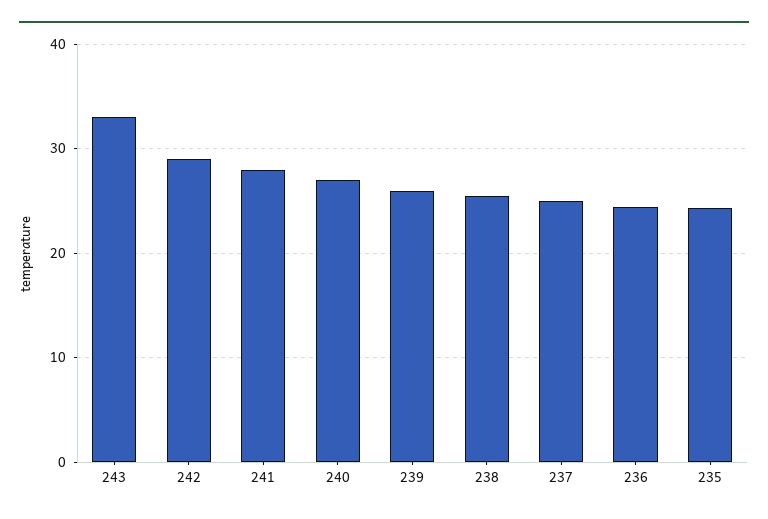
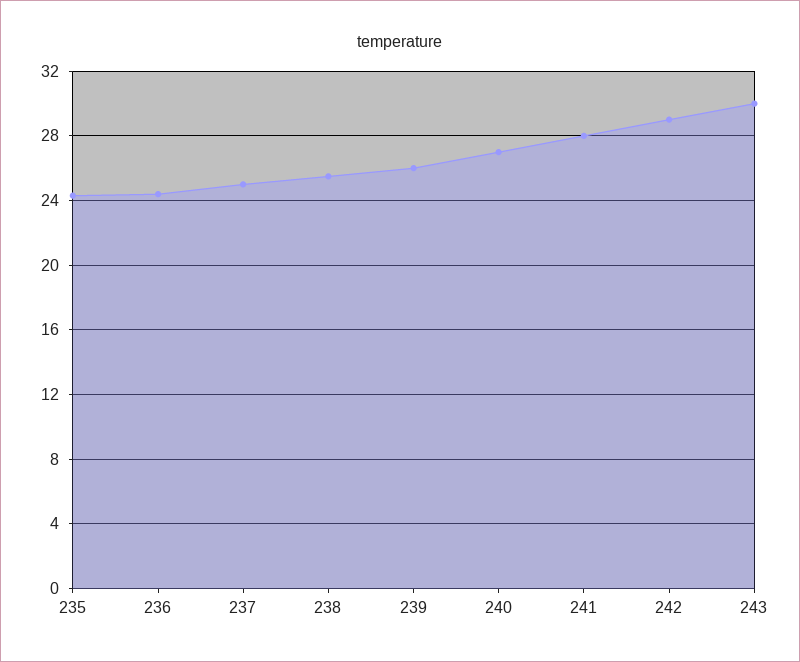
  {
-   "243": 33,
+   "243": 30,
    "242": 29,
    "241": 28,
    "240": 27,
    "239": 26,
    "238": 25.5,
    "237": 25,
    "236": 24.5,
    "235": 24.5
  }

